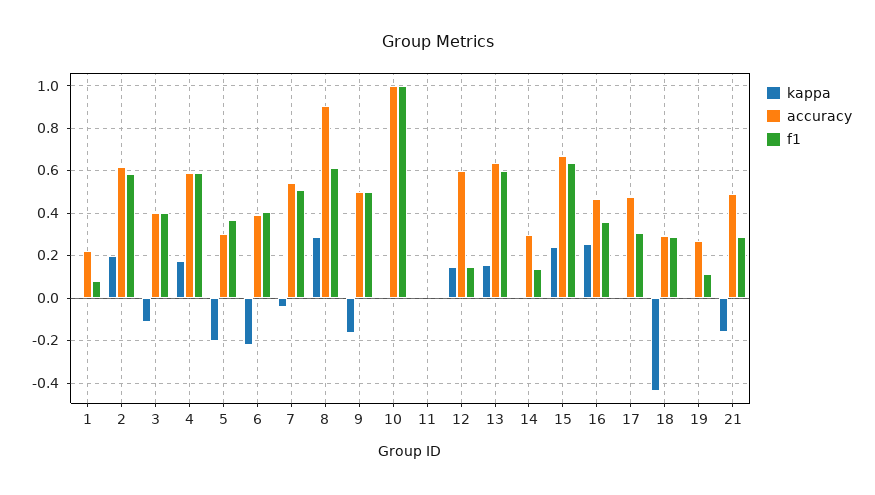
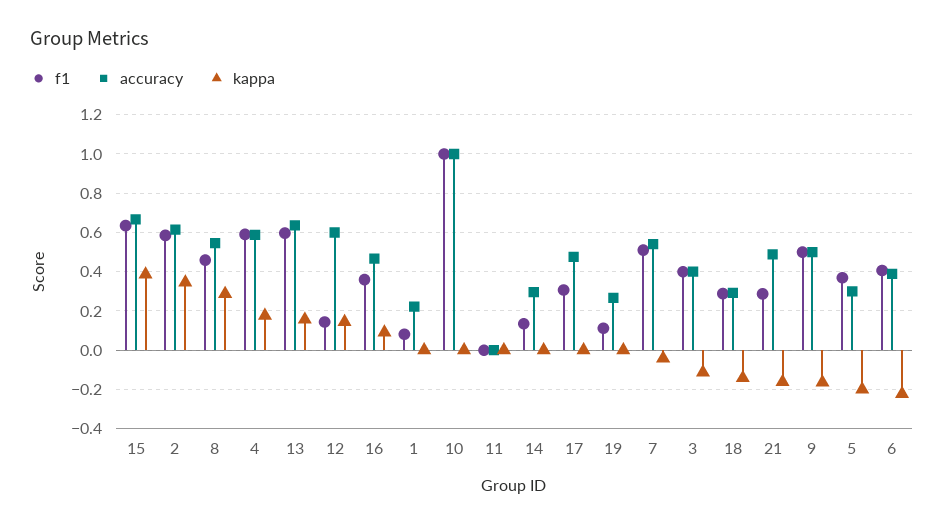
  {
    "kappa": {
      "1": 0,
-     "2": 0.2,
+     "2": 0.35,
      "3": -0.1,
      "4": 0.2,
      "5": -0.2,
      "6": -0.2,
      "7": -0.05,
      "8": 0.3,
      "9": -0.15,
      "10": 0,
      "11": 0,
      "12": 0.15,
      "13": 0.15,
      "14": 0,
-     "15": 0.25,
+     "15": 0.4,
-     "16": 0.25,
+     "16": 0.1,
      "17": 0,
-     "18": -0.45,
+     "18": -0.15,
      "19": 0,
      "21": -0.15
    },
    "accuracy": {
      "1": 0.2,
      "2": 0.6,
      "3": 0.4,
      "4": 0.6,
      "5": 0.3,
      "6": 0.4,
      "7": 0.55,
-     "8": 0.9,
+     "8": 0.55,
      "9": 0.5,
      "10": 1,
      "11": 0,
      "12": 0.6,
      "13": 0.65,
      "14": 0.3,
      "15": 0.65,
      "16": 0.45,
      "17": 0.5,
      "18": 0.3,
      "19": 0.25,
      "21": 0.5
    },
    "f1": {
      "1": 0.1,
      "2": 0.6,
      "3": 0.4,
      "4": 0.6,
      "5": 0.35,
      "6": 0.4,
      "7": 0.5,
-     "8": 0.6,
+     "8": 0.45,
      "9": 0.5,
      "10": 1,
      "11": 0,
      "12": 0.15,
      "13": 0.6,
      "14": 0.15,
      "15": 0.65,
      "16": 0.35,
      "17": 0.3,
      "18": 0.3,
      "19": 0.1,
      "21": 0.3
    }
  }

